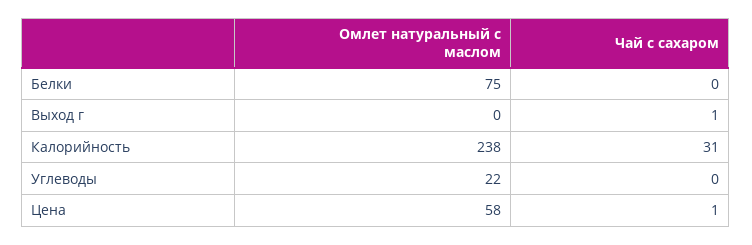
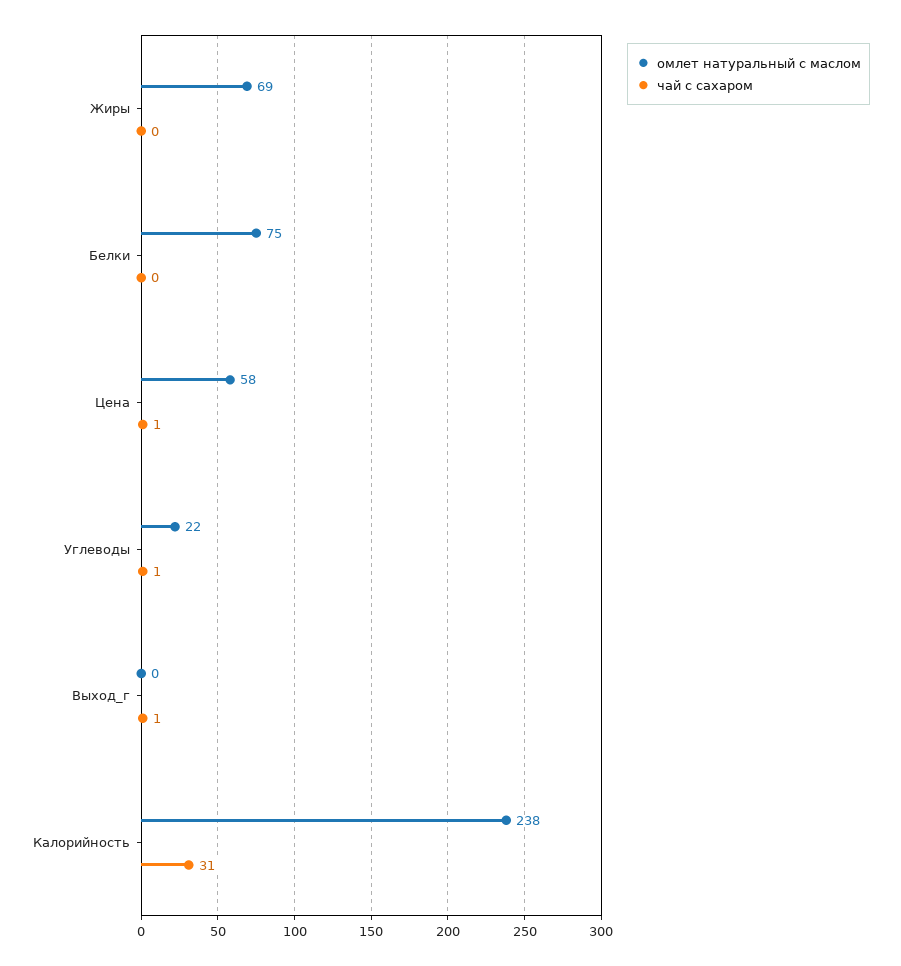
  {
    "Омлет натуральный с маслом": {
      "Белки": 75,
      "Выход г": 0,
      "Калорийность": 238,
      "Углеводы": 22,
-     "Цена": 58
+     "Цена": 58,
+     "Жиры": 69
    },
    "Чай с сахаром": {
      "Белки": 0,
      "Выход г": 1,
      "Калорийность": 31,
-     "Углеводы": 0,
+     "Углеводы": 1,
-     "Цена": 1
+     "Цена": 1,
+     "Жиры": 0
    }
  }

